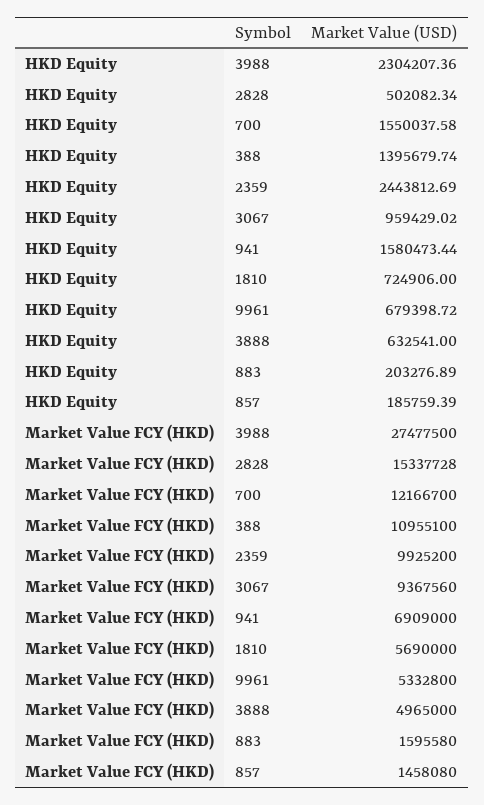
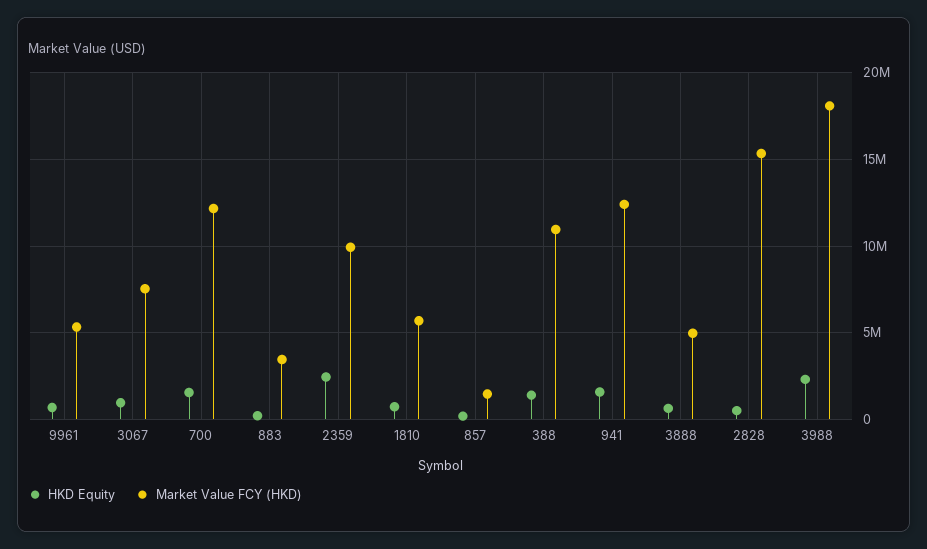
  {
    "HKD Equity": {
      "3988": 2304207.36,
      "2828": 502082.34,
      "700": 1550037.58,
      "388": 1395679.74,
      "2359": 2443812.69,
      "3067": 959429.02,
      "941": 1580473.44,
      "1810": 724906,
      "9961": 679398.72,
      "3888": 632541,
      "883": 203276.89,
      "857": 185759.39
    },
    "Market Value FCY (HKD)": {
-     "3988": 27477500,
+     "3988": 18000000,
      "2828": 15337728,
      "700": 12166700,
      "388": 10955100,
      "2359": 9925200,
-     "3067": 9367560,
+     "3067": 7500000,
-     "941": 6909000,
+     "941": 12500000,
      "1810": 5690000,
      "9961": 5332800,
      "3888": 4965000,
-     "883": 1595580,
+     "883": 3500000,
      "857": 1458080
    }
  }

